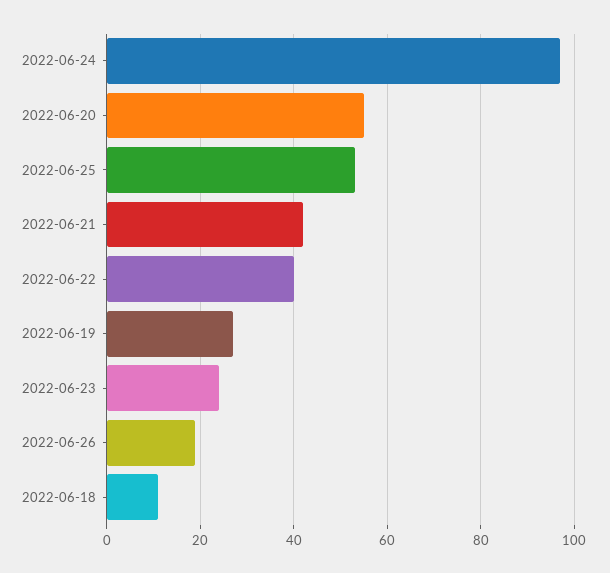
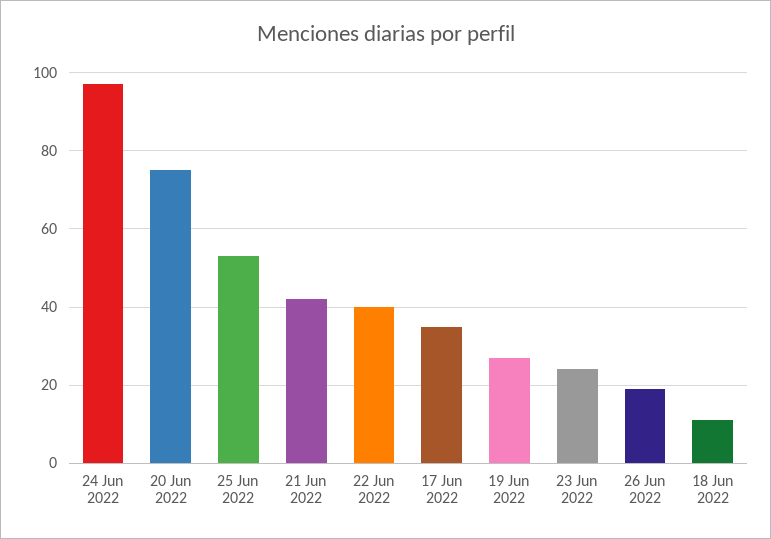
  {
    "2022-06-24": 95,
-   "2022-06-20": 55,
+   "2022-06-20": 75,
    "2022-06-25": 55,
    "2022-06-21": 40,
    "2022-06-22": 40,
    "2022-06-19": 25,
    "2022-06-23": 25,
    "2022-06-26": 20,
-   "2022-06-18": 10
+   "2022-06-18": 10,
+   "17 Jun 2022": 35
  }

